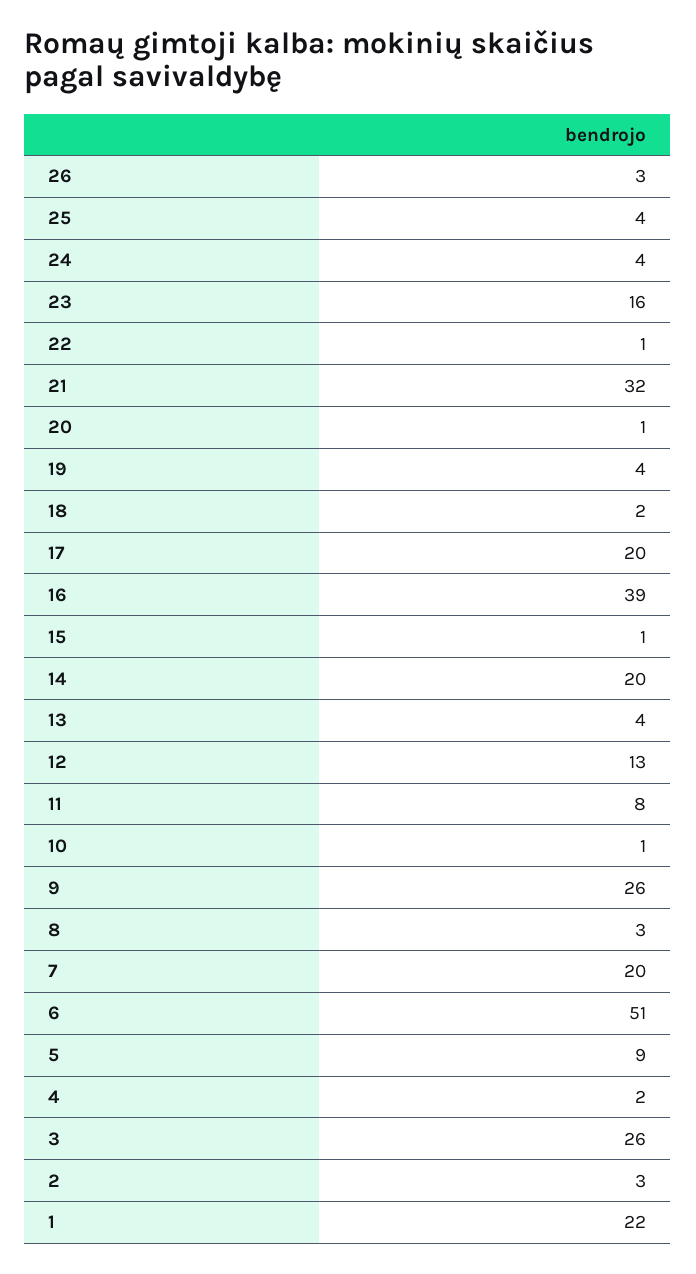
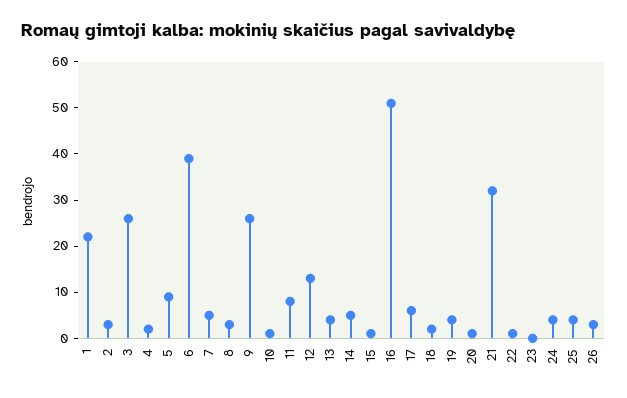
  {
    "26": 3,
    "25": 4,
    "24": 4,
-   "23": 16,
+   "23": 0,
    "22": 1,
    "21": 32,
    "20": 1,
    "19": 4,
    "18": 2,
-   "17": 20,
+   "17": 5,
-   "16": 39,
+   "16": 50,
    "15": 1,
-   "14": 20,
+   "14": 5,
    "13": 4,
    "12": 13,
    "11": 8,
    "10": 1,
    "9": 26,
    "8": 3,
-   "7": 20,
+   "7": 5,
-   "6": 51,
+   "6": 40,
    "5": 9,
    "4": 2,
    "3": 26,
    "2": 3,
    "1": 22
  }

